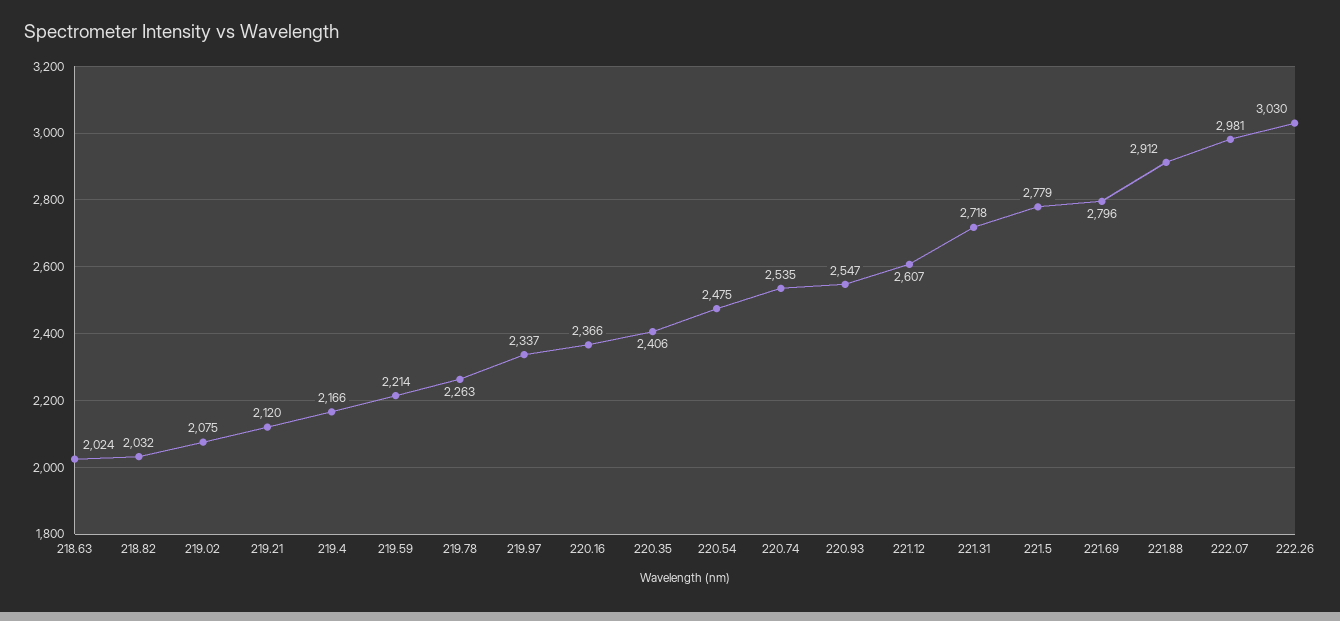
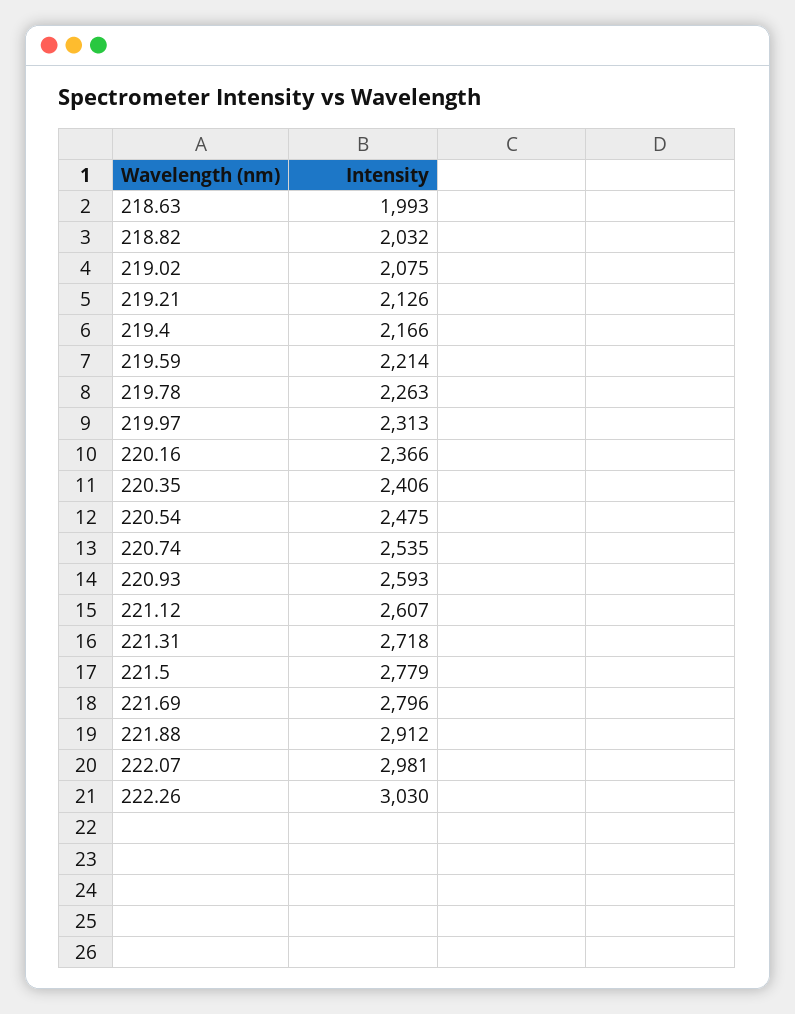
  {
-   "218.63": 2024,
+   "218.63": 1993,
    "218.82": 2032,
    "219.02": 2075,
-   "219.21": 2120,
+   "219.21": 2126,
    "219.4": 2166,
    "219.59": 2214,
    "219.78": 2263,
-   "219.97": 2337,
+   "219.97": 2313,
    "220.16": 2366,
    "220.35": 2406,
    "220.54": 2475,
    "220.74": 2535,
-   "220.93": 2547,
+   "220.93": 2593,
    "221.12": 2607,
    "221.31": 2718,
    "221.5": 2779,
    "221.69": 2796,
    "221.88": 2912,
    "222.07": 2981,
    "222.26": 3030
  }

